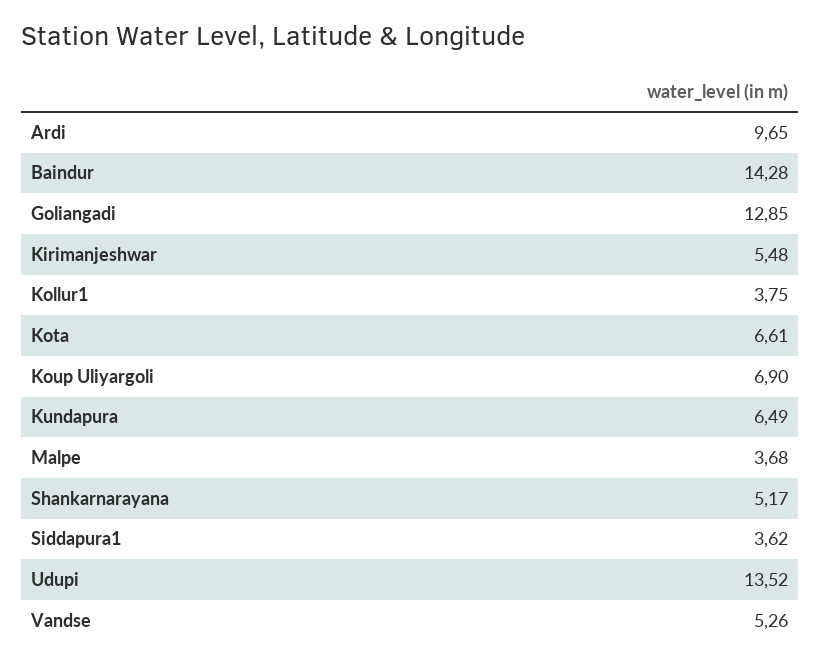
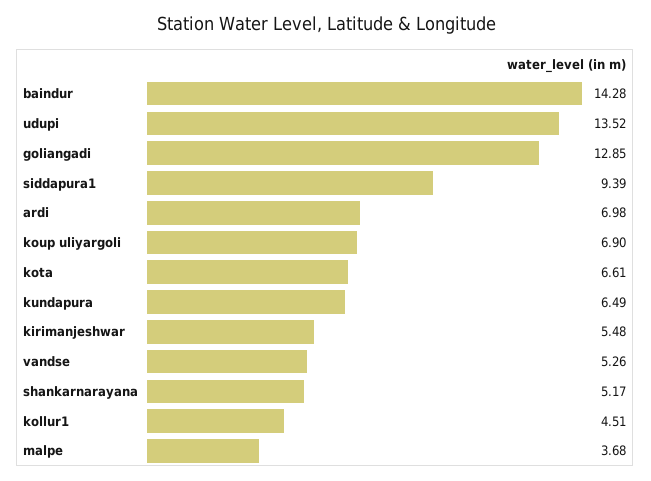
  {
-   "Ardi": 9.65,
+   "Ardi": 6.98,
    "Baindur": 14.28,
    "Goliangadi": 12.85,
    "Kirimanjeshwar": 5.48,
-   "Kollur1": 3.75,
+   "Kollur1": 4.51,
    "Kota": 6.61,
    "Koup Uliyargoli": 6.9,
    "Kundapura": 6.49,
    "Malpe": 3.68,
    "Shankarnarayana": 5.17,
-   "Siddapura1": 3.62,
+   "Siddapura1": 9.39,
    "Udupi": 13.52,
    "Vandse": 5.26
  }

